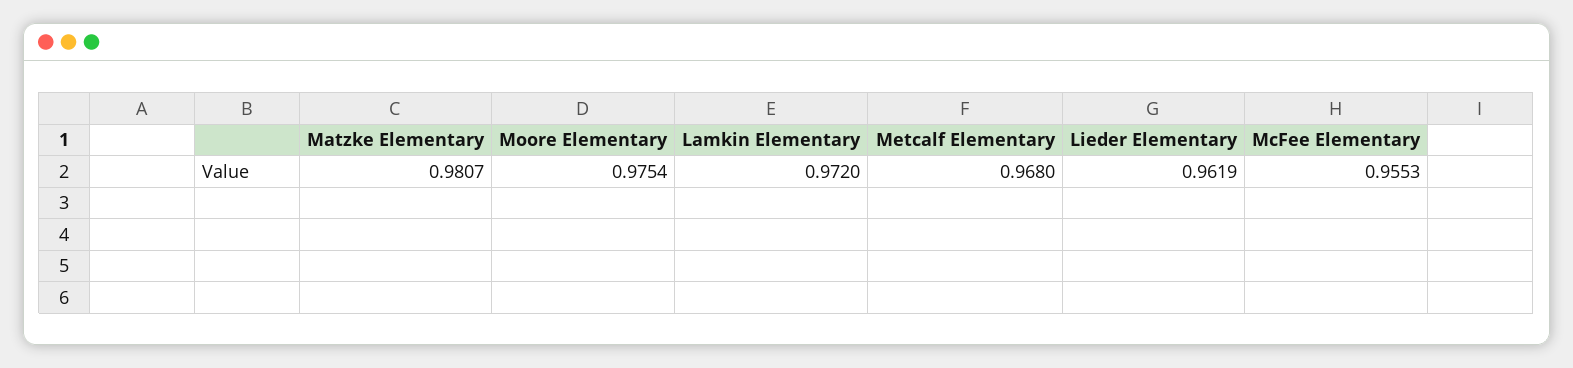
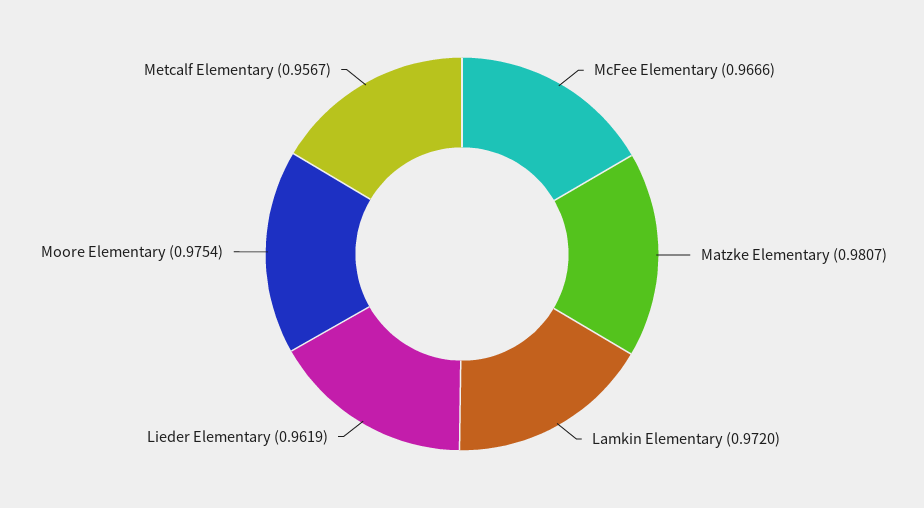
  {
    "Matzke Elementary": 0.9807,
    "Moore Elementary": 0.9754,
    "Lamkin Elementary": 0.972,
-   "Metcalf Elementary": 0.968,
+   "Metcalf Elementary": 0.9567,
    "Lieder Elementary": 0.9619,
-   "McFee Elementary": 0.9553
+   "McFee Elementary": 0.9666
  }

